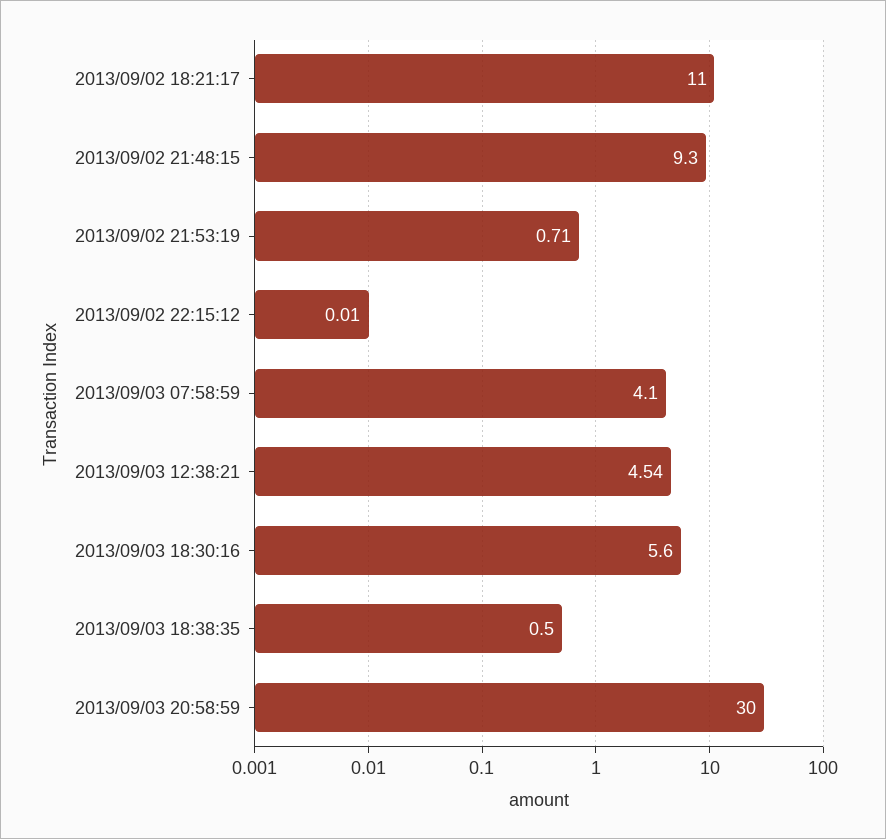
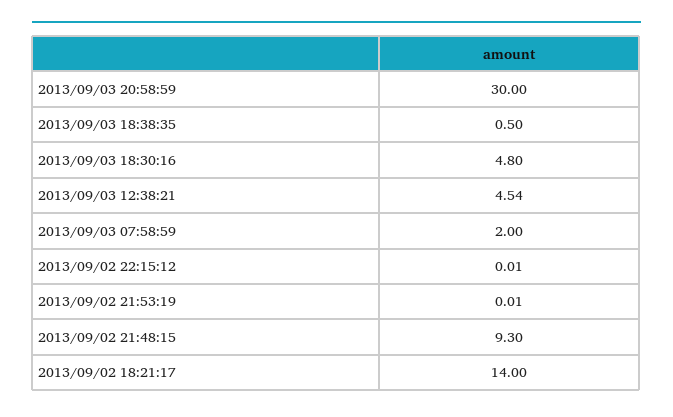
  {
-   "2013/09/02 18:21:17": 11,
+   "2013/09/02 18:21:17": 14,
    "2013/09/02 21:48:15": 9.3,
-   "2013/09/02 21:53:19": 0.71,
+   "2013/09/02 21:53:19": 0.01,
    "2013/09/02 22:15:12": 0.01,
-   "2013/09/03 07:58:59": 4.1,
+   "2013/09/03 07:58:59": 2,
    "2013/09/03 12:38:21": 4.54,
-   "2013/09/03 18:30:16": 5.6,
+   "2013/09/03 18:30:16": 4.8,
    "2013/09/03 18:38:35": 0.5,
    "2013/09/03 20:58:59": 30
  }

